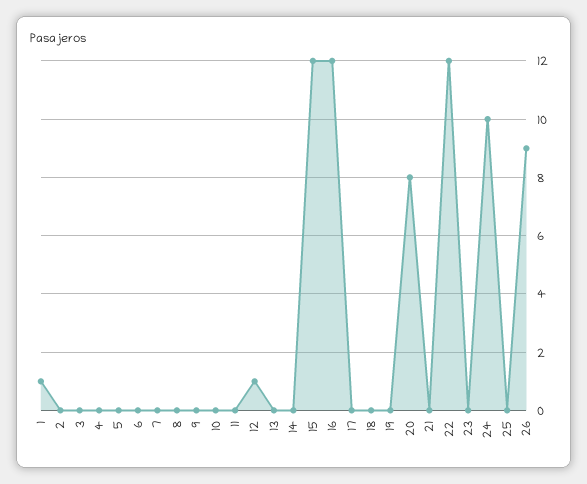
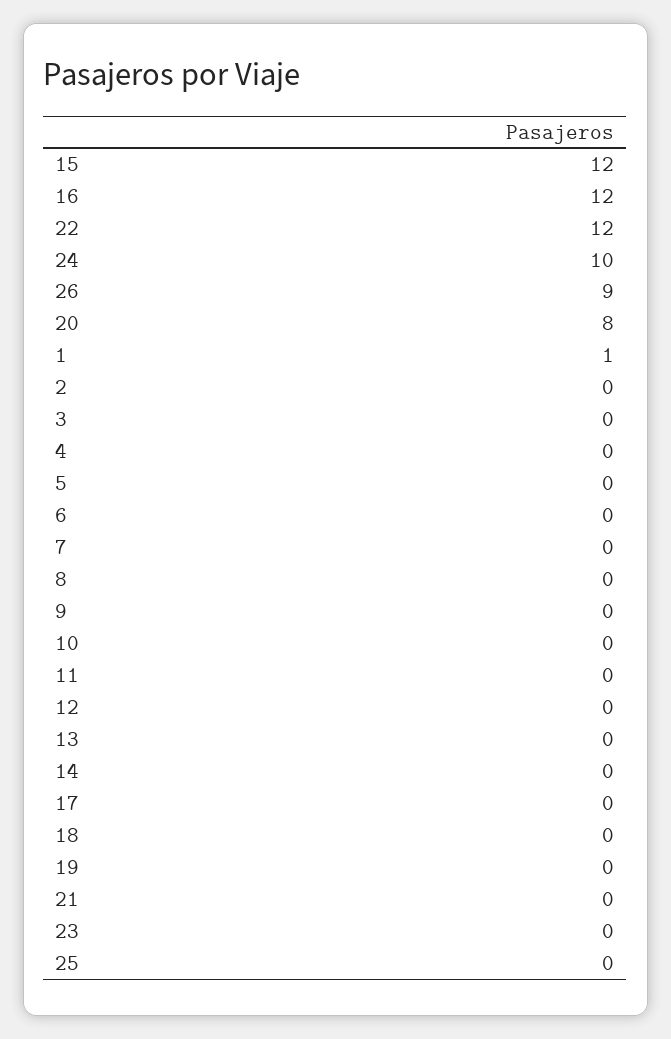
  {
    "1": 1,
    "2": 0,
    "3": 0,
    "4": 0,
    "5": 0,
    "6": 0,
    "7": 0,
    "8": 0,
    "9": 0,
    "10": 0,
    "11": 0,
-   "12": 1,
+   "12": 0,
    "13": 0,
    "14": 0,
    "15": 12,
    "16": 12,
    "17": 0,
    "18": 0,
    "19": 0,
    "20": 8,
    "21": 0,
    "22": 12,
    "23": 0,
    "24": 10,
    "25": 0,
    "26": 9
  }

